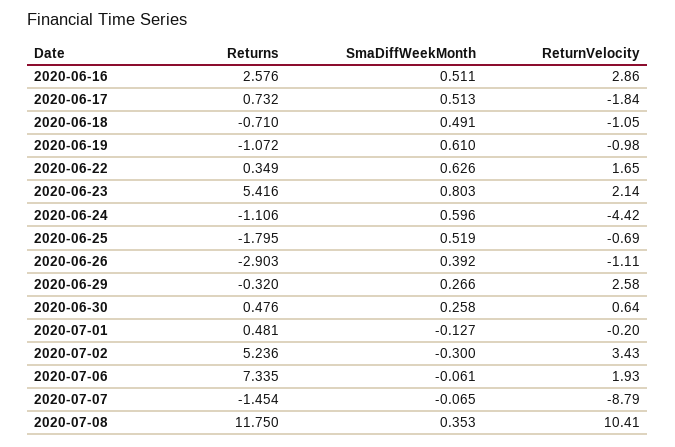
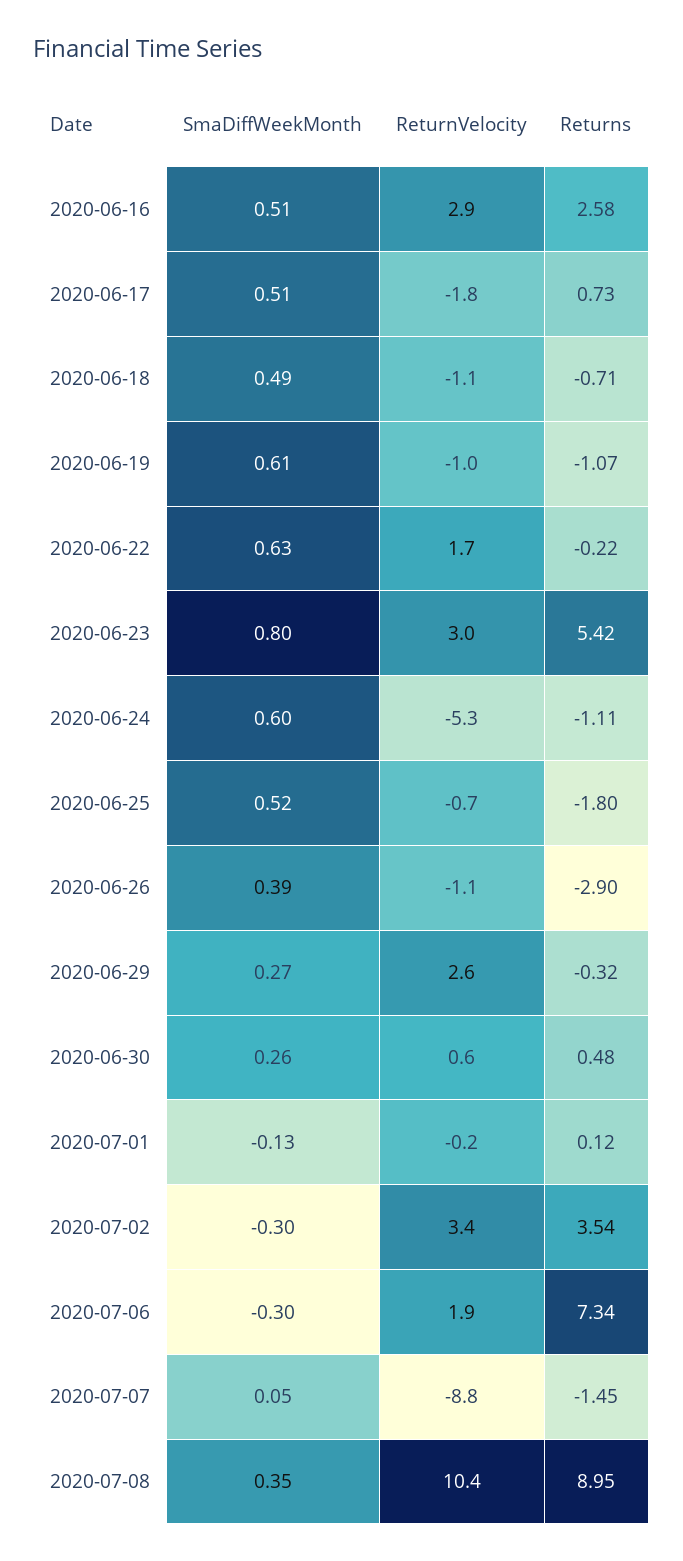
  {
    "Returns": {
      "2020-06-16": 2.576,
      "2020-06-17": 0.732,
      "2020-06-18": -0.71,
      "2020-06-19": -1.072,
-     "2020-06-22": 0.349,
+     "2020-06-22": -0.22,
      "2020-06-23": 5.416,
      "2020-06-24": -1.106,
      "2020-06-25": -1.795,
      "2020-06-26": -2.903,
      "2020-06-29": -0.32,
      "2020-06-30": 0.476,
-     "2020-07-01": 0.481,
+     "2020-07-01": 0.12,
-     "2020-07-02": 5.236,
+     "2020-07-02": 3.54,
      "2020-07-06": 7.335,
      "2020-07-07": -1.454,
-     "2020-07-08": 11.75
+     "2020-07-08": 8.95
    },
    "SmaDiffWeekMonth": {
      "2020-06-16": 0.511,
      "2020-06-17": 0.513,
      "2020-06-18": 0.491,
      "2020-06-19": 0.61,
      "2020-06-22": 0.626,
      "2020-06-23": 0.803,
      "2020-06-24": 0.596,
      "2020-06-25": 0.519,
      "2020-06-26": 0.392,
      "2020-06-29": 0.266,
      "2020-06-30": 0.258,
      "2020-07-01": -0.127,
      "2020-07-02": -0.3,
-     "2020-07-06": -0.061,
+     "2020-07-06": -0.3,
-     "2020-07-07": -0.065,
+     "2020-07-07": 0.05,
      "2020-07-08": 0.353
    },
    "ReturnVelocity": {
      "2020-06-16": 2.86,
      "2020-06-17": -1.84,
      "2020-06-18": -1.05,
      "2020-06-19": -0.98,
      "2020-06-22": 1.65,
-     "2020-06-23": 2.14,
+     "2020-06-23": 3,
-     "2020-06-24": -4.42,
+     "2020-06-24": -5.3,
      "2020-06-25": -0.69,
      "2020-06-26": -1.11,
      "2020-06-29": 2.58,
      "2020-06-30": 0.64,
      "2020-07-01": -0.2,
      "2020-07-02": 3.43,
      "2020-07-06": 1.93,
      "2020-07-07": -8.79,
      "2020-07-08": 10.41
    }
  }

